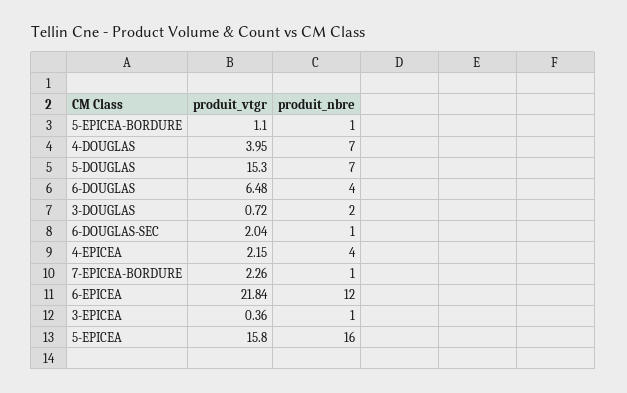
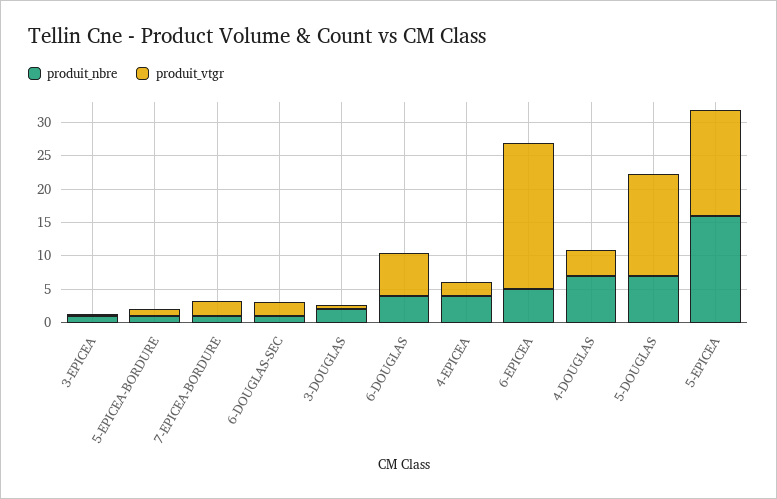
  {
    "produit_vtgr": {
      "5-EPICEA-BORDURE": 1.1,
      "4-DOUGLAS": 3.95,
      "5-DOUGLAS": 15.3,
      "6-DOUGLAS": 6.48,
      "3-DOUGLAS": 0.72,
      "6-DOUGLAS-SEC": 2.04,
      "4-EPICEA": 2.15,
      "7-EPICEA-BORDURE": 2.26,
      "6-EPICEA": 21.84,
      "3-EPICEA": 0.36,
      "5-EPICEA": 15.8
    },
    "produit_nbre": {
      "5-EPICEA-BORDURE": 1,
      "4-DOUGLAS": 7,
      "5-DOUGLAS": 7,
      "6-DOUGLAS": 4,
      "3-DOUGLAS": 2,
      "6-DOUGLAS-SEC": 1,
      "4-EPICEA": 4,
      "7-EPICEA-BORDURE": 1,
-     "6-EPICEA": 12,
+     "6-EPICEA": 5,
      "3-EPICEA": 1,
      "5-EPICEA": 16
    }
  }

